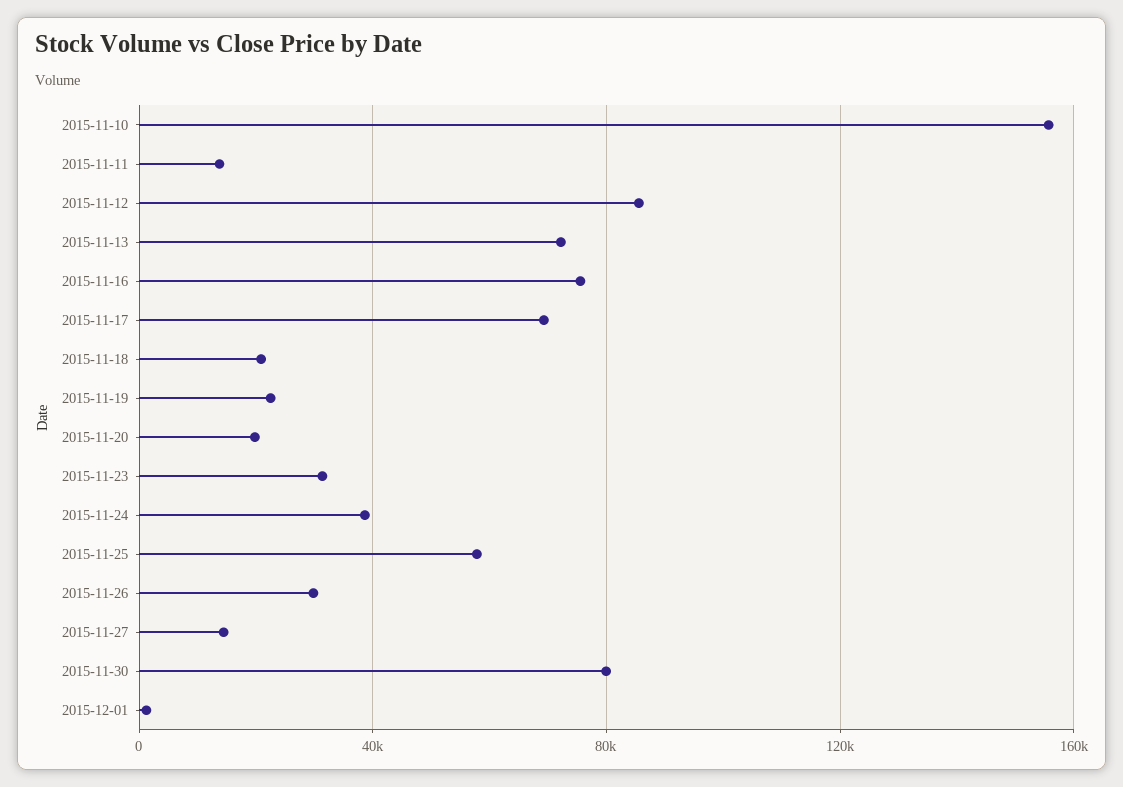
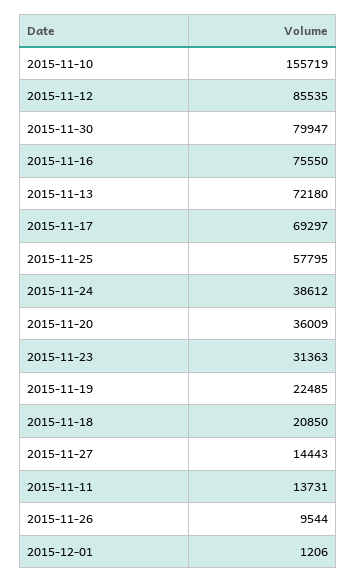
  {
    "2015-11-10": 155719,
    "2015-11-11": 13731,
    "2015-11-12": 85535,
    "2015-11-13": 72180,
    "2015-11-16": 75550,
    "2015-11-17": 69297,
    "2015-11-18": 20850,
    "2015-11-19": 22485,
-   "2015-11-20": 20000,
+   "2015-11-20": 36009,
    "2015-11-23": 31363,
    "2015-11-24": 38612,
    "2015-11-25": 57795,
-   "2015-11-26": 30000,
+   "2015-11-26": 9544,
    "2015-11-27": 14443,
    "2015-11-30": 79947,
    "2015-12-01": 1206
  }

